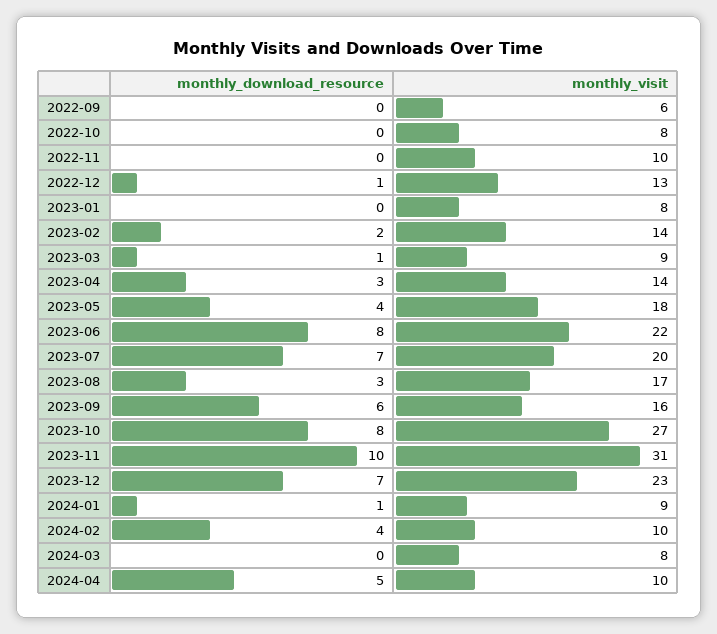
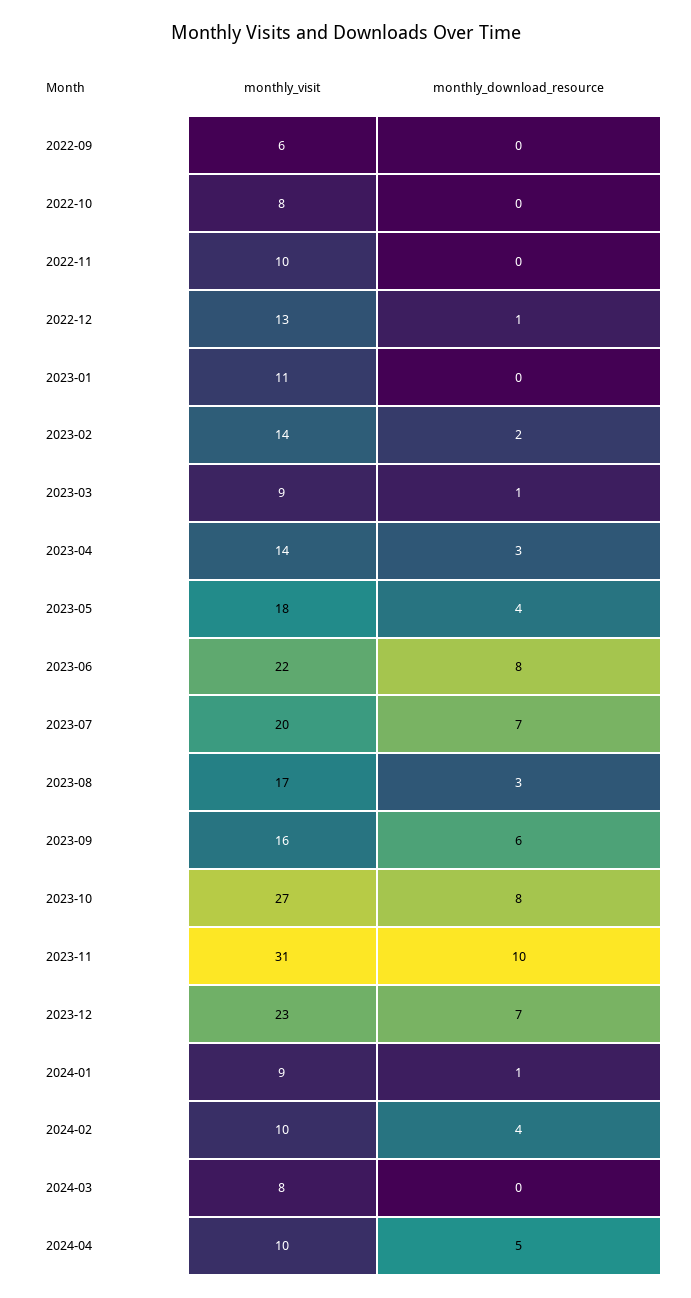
  {
    "monthly_download_resource": {
      "2022-09": 0,
      "2022-10": 0,
      "2022-11": 0,
      "2022-12": 1,
      "2023-01": 0,
      "2023-02": 2,
      "2023-03": 1,
      "2023-04": 3,
      "2023-05": 4,
      "2023-06": 8,
      "2023-07": 7,
      "2023-08": 3,
      "2023-09": 6,
      "2023-10": 8,
      "2023-11": 10,
      "2023-12": 7,
      "2024-01": 1,
      "2024-02": 4,
      "2024-03": 0,
      "2024-04": 5
    },
    "monthly_visit": {
      "2022-09": 6,
      "2022-10": 8,
      "2022-11": 10,
      "2022-12": 13,
-     "2023-01": 8,
+     "2023-01": 11,
      "2023-02": 14,
      "2023-03": 9,
      "2023-04": 14,
      "2023-05": 18,
      "2023-06": 22,
      "2023-07": 20,
      "2023-08": 17,
      "2023-09": 16,
      "2023-10": 27,
      "2023-11": 31,
      "2023-12": 23,
      "2024-01": 9,
      "2024-02": 10,
      "2024-03": 8,
      "2024-04": 10
    }
  }

